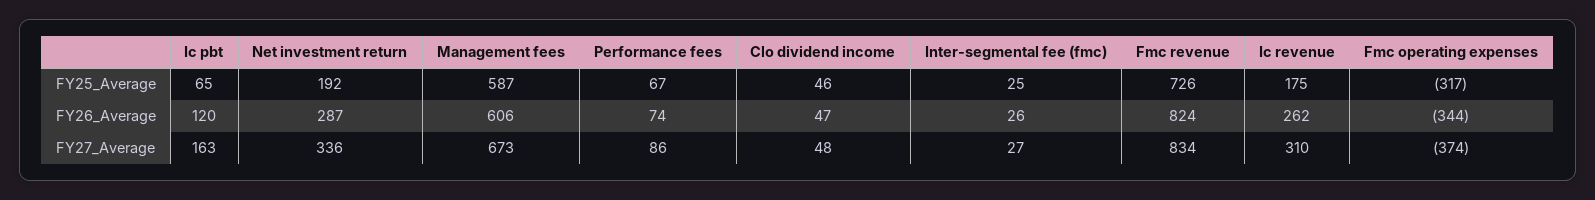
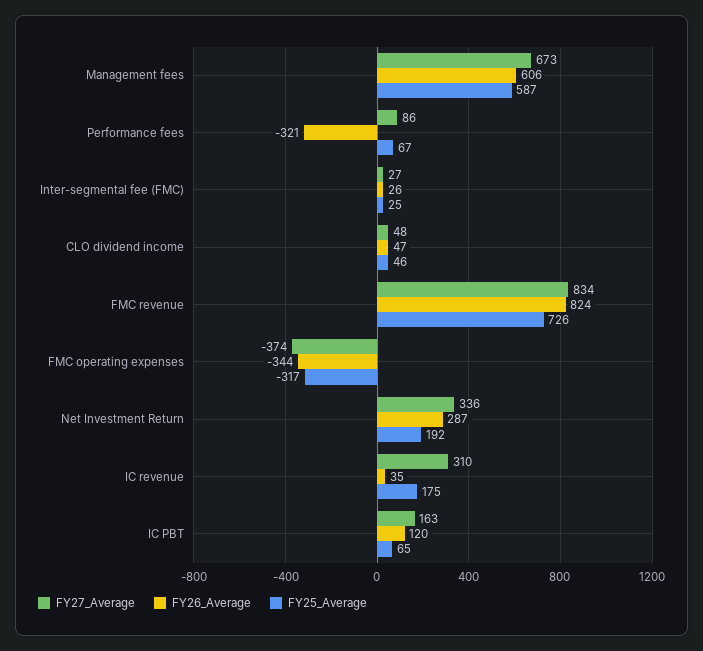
  {
    "FY25_Average": {
      "Ic pbt": 65,
      "Net investment return": 192,
      "Management fees": 587,
      "Performance fees": 67,
      "Clo dividend income": 46,
      "Inter-segmental fee (fmc)": 25,
      "Fmc revenue": 726,
      "Ic revenue": 175,
      "Fmc operating expenses": -317
    },
    "FY26_Average": {
      "Ic pbt": 120,
      "Net investment return": 287,
      "Management fees": 606,
-     "Performance fees": 74,
+     "Performance fees": -321,
      "Clo dividend income": 47,
      "Inter-segmental fee (fmc)": 26,
      "Fmc revenue": 824,
-     "Ic revenue": 262,
+     "Ic revenue": 35,
      "Fmc operating expenses": -344
    },
    "FY27_Average": {
      "Ic pbt": 163,
      "Net investment return": 336,
      "Management fees": 673,
      "Performance fees": 86,
      "Clo dividend income": 48,
      "Inter-segmental fee (fmc)": 27,
      "Fmc revenue": 834,
      "Ic revenue": 310,
      "Fmc operating expenses": -374
    }
  }

